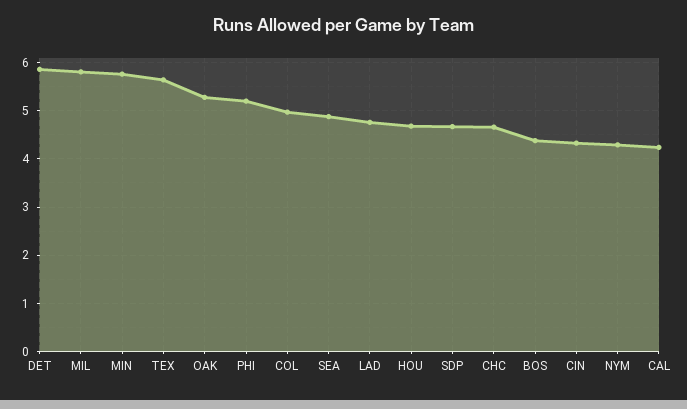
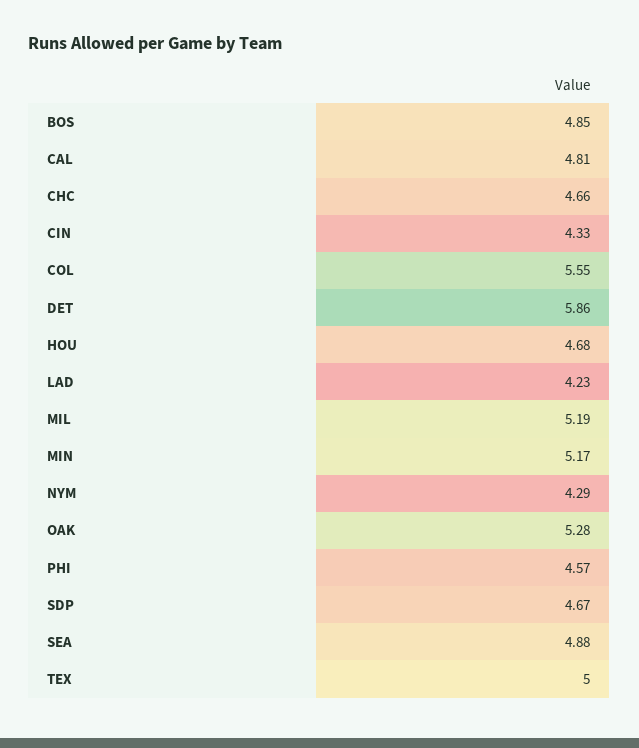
  {
    "DET": 5.86,
-   "MIL": 5.8,
+   "MIL": 5.19,
-   "MIN": 5.8,
+   "MIN": 5.17,
-   "TEX": 5.6,
+   "TEX": 5,
    "OAK": 5.28,
-   "PHI": 5.2,
+   "PHI": 4.57,
-   "COL": 5,
+   "COL": 5.55,
    "SEA": 4.88,
-   "LAD": 4.8,
+   "LAD": 4.23,
    "HOU": 4.68,
    "SDP": 4.67,
    "CHC": 4.66,
-   "BOS": 4.4,
+   "BOS": 4.85,
    "CIN": 4.33,
    "NYM": 4.29,
-   "CAL": 4.2
+   "CAL": 4.81
  }

